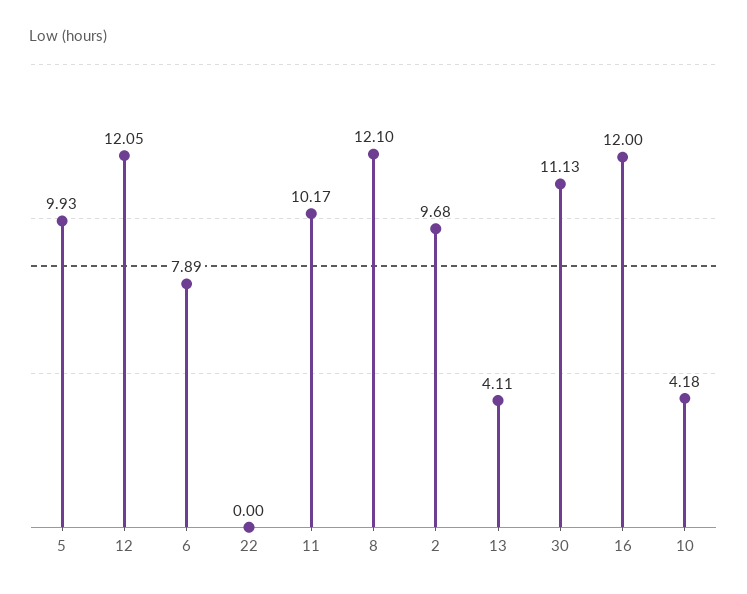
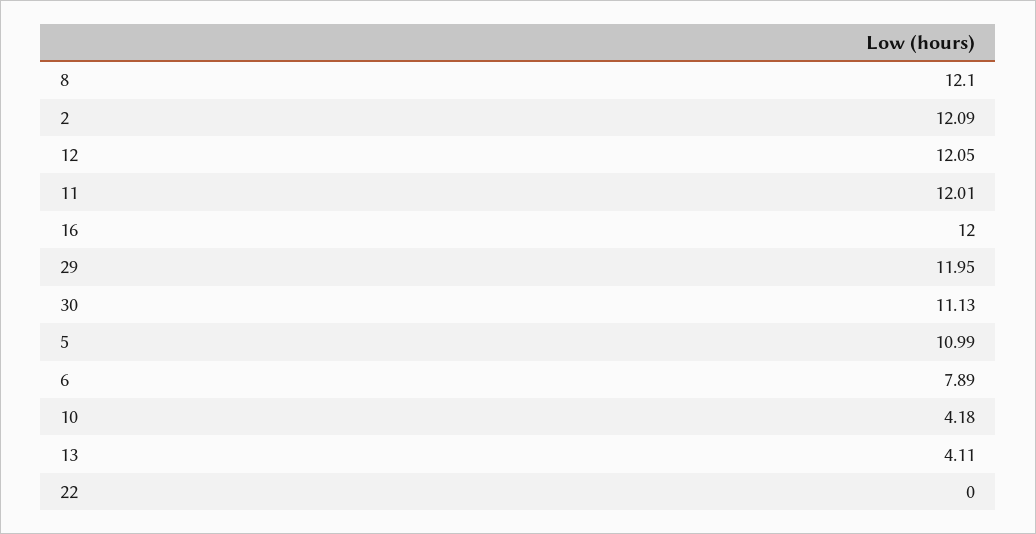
  {
-   "5": 9.93,
+   "5": 10.99,
    "12": 12.05,
    "6": 7.89,
    "22": 0,
-   "11": 10.17,
+   "11": 12.01,
    "8": 12.1,
-   "2": 9.68,
+   "2": 12.09,
    "13": 4.11,
    "30": 11.13,
    "16": 12,
-   "10": 4.18
+   "10": 4.18,
+   "29": 11.95
  }

